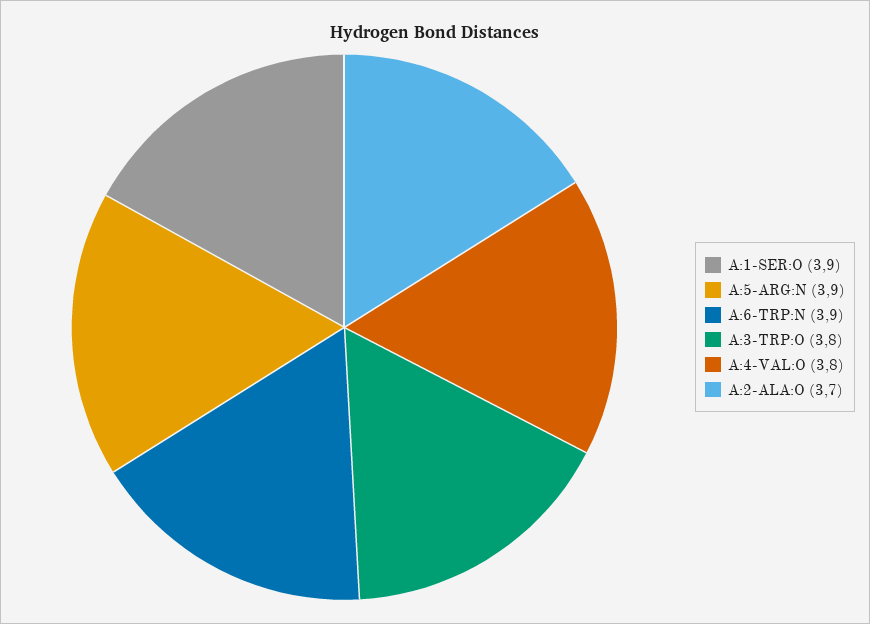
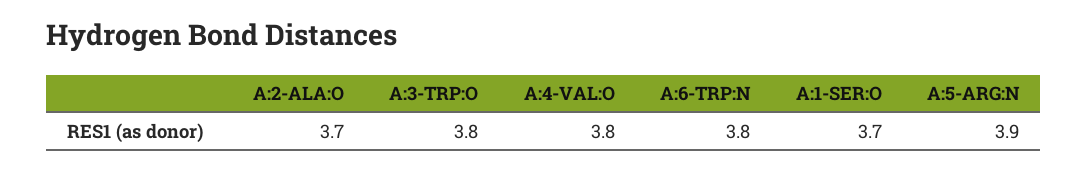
  {
-   "A:1-SER:O": 3.9,
+   "A:1-SER:O": 3.7,
    "A:5-ARG:N": 3.9,
-   "A:6-TRP:N": 3.9,
+   "A:6-TRP:N": 3.8,
    "A:3-TRP:O": 3.8,
    "A:4-VAL:O": 3.8,
    "A:2-ALA:O": 3.7
  }

